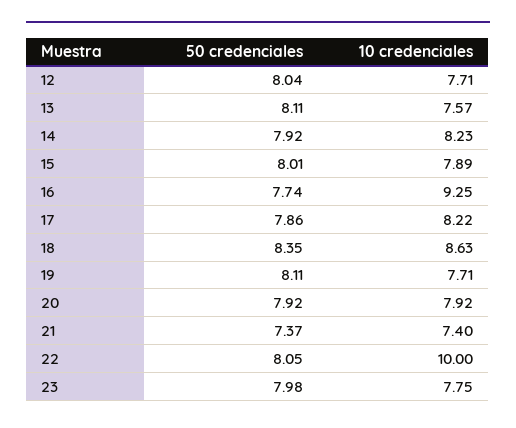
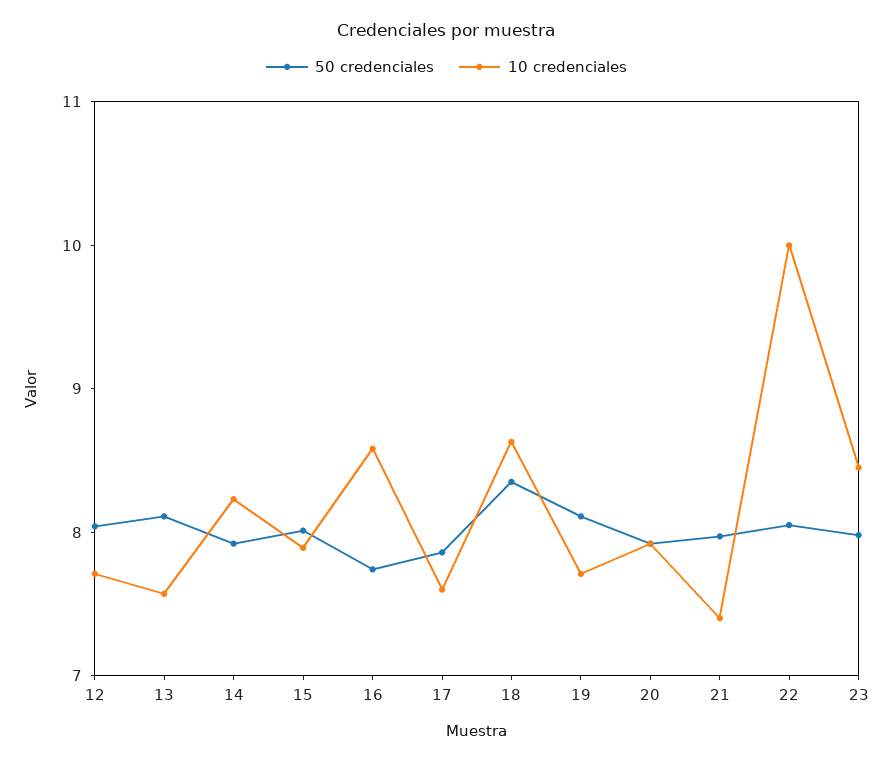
  {
    "50 credenciales": {
      "12": 8.04,
      "13": 8.11,
      "14": 7.92,
      "15": 8.01,
      "16": 7.74,
      "17": 7.86,
      "18": 8.35,
      "19": 8.11,
      "20": 7.92,
-     "21": 7.37,
+     "21": 8,
      "22": 8.05,
      "23": 7.98
    },
    "10 credenciales": {
      "12": 7.71,
      "13": 7.57,
      "14": 8.23,
      "15": 7.89,
-     "16": 9.25,
+     "16": 8.6,
-     "17": 8.22,
+     "17": 7.6,
      "18": 8.63,
      "19": 7.71,
      "20": 7.92,
      "21": 7.4,
      "22": 10,
-     "23": 7.75
+     "23": 8.4
    }
  }

